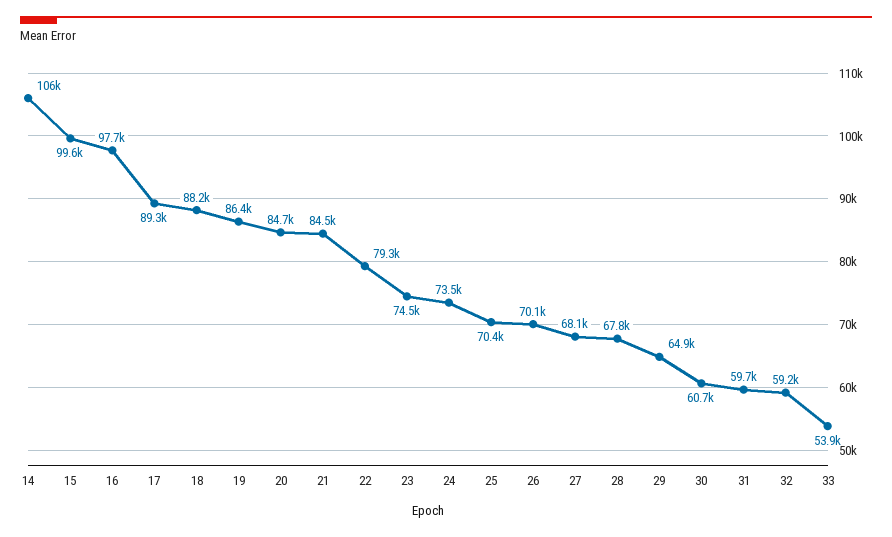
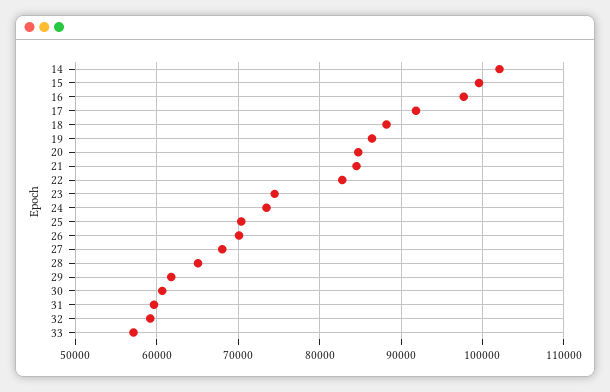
  {
-   "14": 106000,
+   "14": 102000,
    "15": 99600,
    "16": 97700,
-   "17": 89300,
+   "17": 92000,
    "18": 88200,
    "19": 86400,
    "20": 84700,
    "21": 84500,
-   "22": 79300,
+   "22": 83000,
    "23": 74500,
    "24": 73500,
    "25": 70400,
    "26": 70100,
    "27": 68100,
-   "28": 67800,
+   "28": 65000,
-   "29": 64900,
+   "29": 62000,
    "30": 60700,
    "31": 59700,
    "32": 59200,
-   "33": 53900
+   "33": 57000
  }

